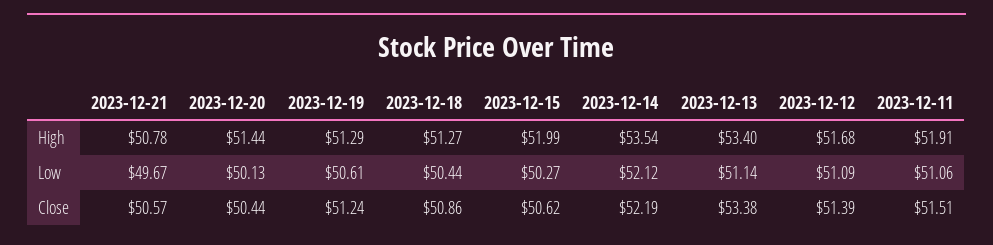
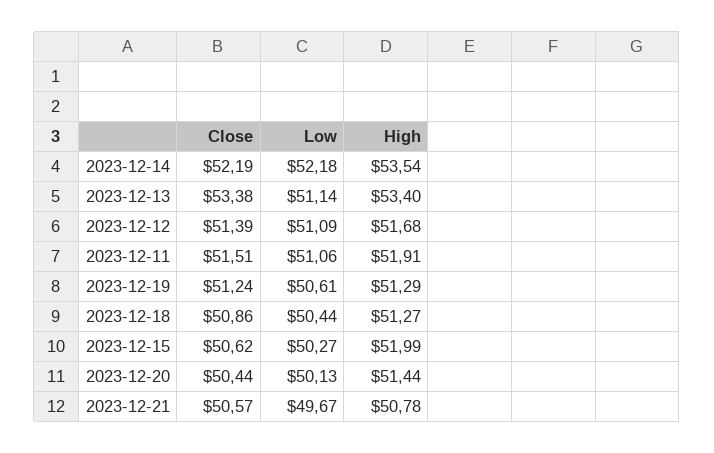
  {
    "2023-12-21": {
      "High": 50.78,
      "Low": 49.67,
      "Close": 50.57
    },
    "2023-12-20": {
      "High": 51.44,
      "Low": 50.13,
      "Close": 50.44
    },
    "2023-12-19": {
      "High": 51.29,
      "Low": 50.61,
      "Close": 51.24
    },
    "2023-12-18": {
      "High": 51.27,
      "Low": 50.44,
      "Close": 50.86
    },
    "2023-12-15": {
      "High": 51.99,
      "Low": 50.27,
      "Close": 50.62
    },
    "2023-12-14": {
      "High": 53.54,
-     "Low": 52.12,
+     "Low": 52.18,
      "Close": 52.19
    },
    "2023-12-13": {
      "High": 53.4,
      "Low": 51.14,
      "Close": 53.38
    },
    "2023-12-12": {
      "High": 51.68,
      "Low": 51.09,
      "Close": 51.39
    },
    "2023-12-11": {
      "High": 51.91,
      "Low": 51.06,
      "Close": 51.51
    }
  }

